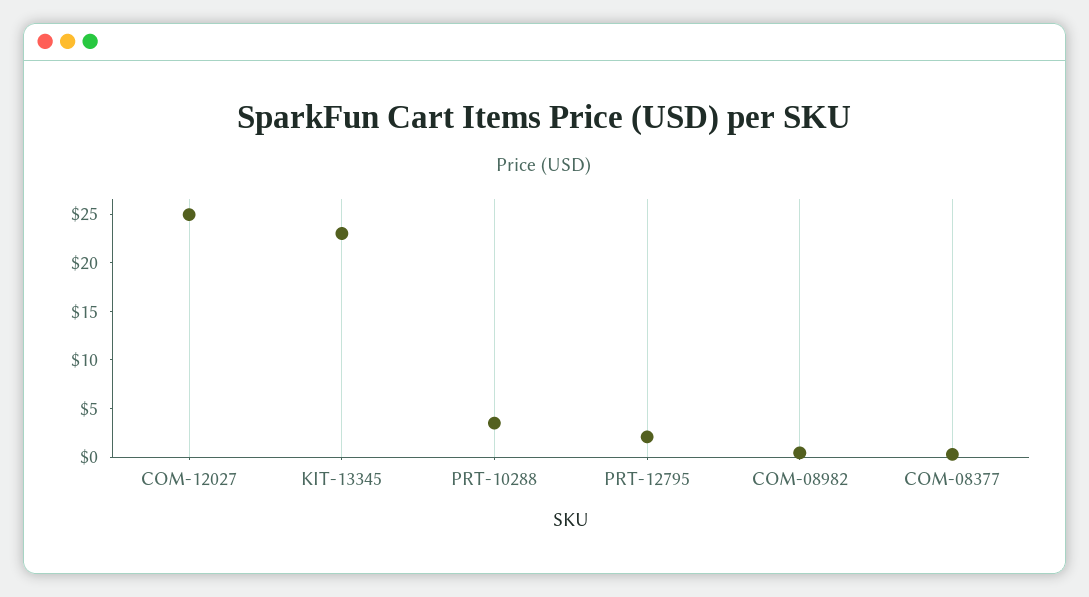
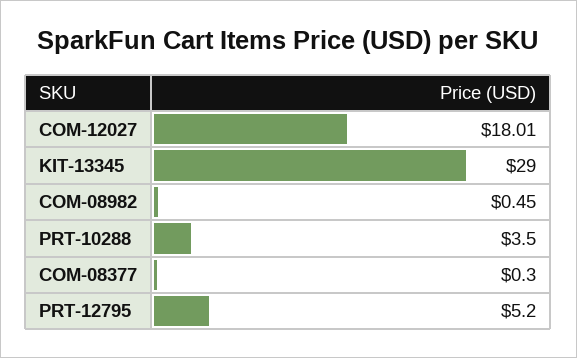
  {
-   "COM-12027": 25,
+   "COM-12027": 18.01,
-   "KIT-13345": 23,
+   "KIT-13345": 29,
    "PRT-10288": 3.5,
-   "PRT-12795": 2,
+   "PRT-12795": 5.2,
    "COM-08982": 0.45,
    "COM-08377": 0.3
  }

